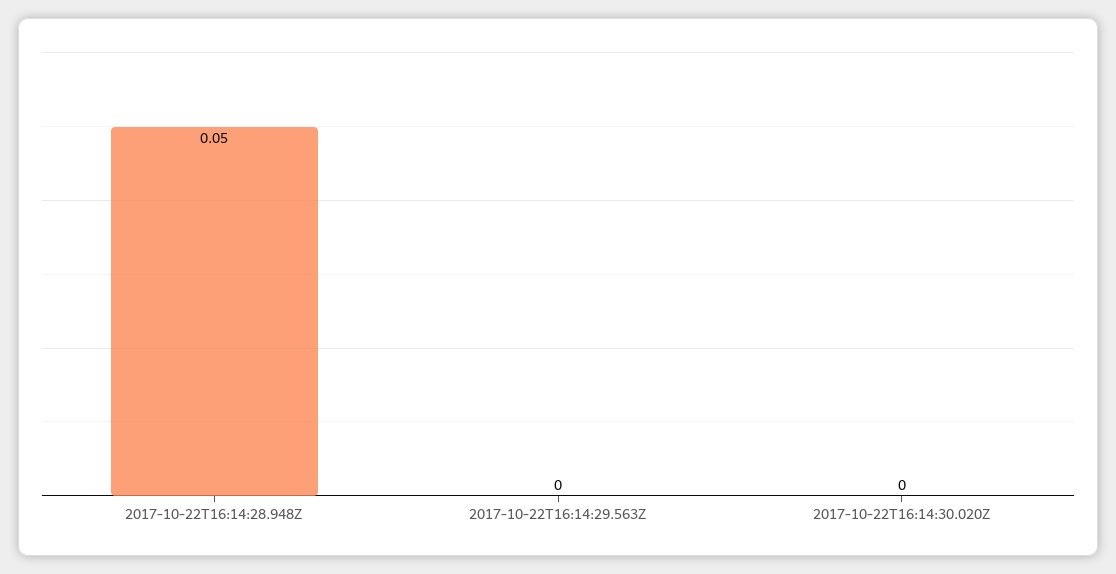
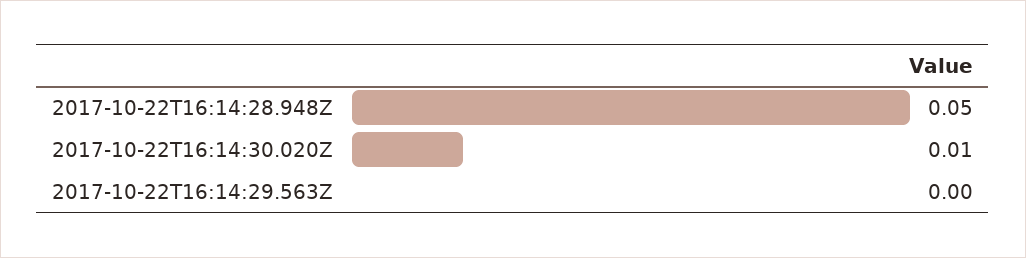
  {
    "2017-10-22T16:14:28.948Z": 0.05,
    "2017-10-22T16:14:29.563Z": 0,
-   "2017-10-22T16:14:30.020Z": 0
+   "2017-10-22T16:14:30.020Z": 0.01
  }

